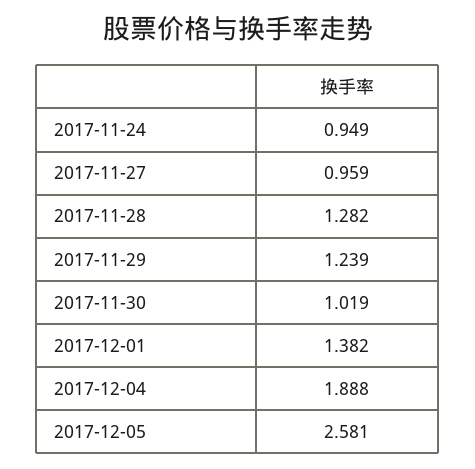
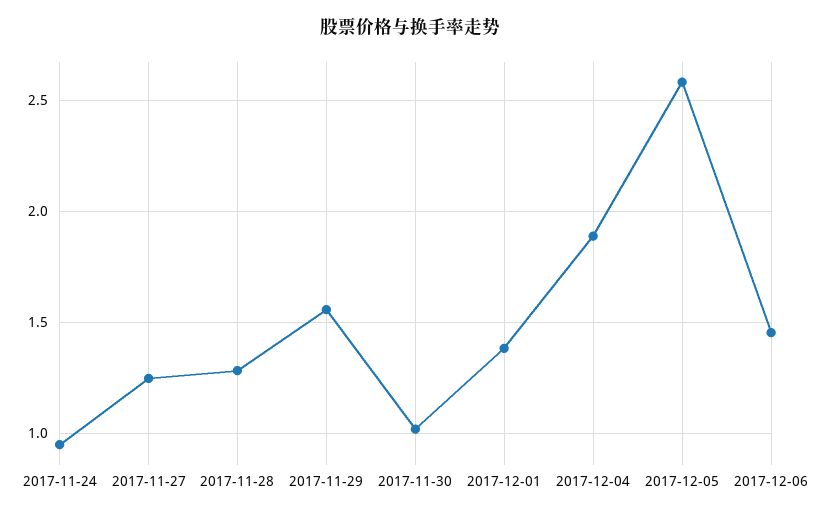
  {
    "2017-11-24": 0.949,
-   "2017-11-27": 0.959,
+   "2017-11-27": 1.25,
    "2017-11-28": 1.282,
-   "2017-11-29": 1.239,
+   "2017-11-29": 1.55,
    "2017-11-30": 1.019,
    "2017-12-01": 1.382,
    "2017-12-04": 1.888,
-   "2017-12-05": 2.581
+   "2017-12-05": 2.581,
+   "2017-12-06": 1.45
  }

